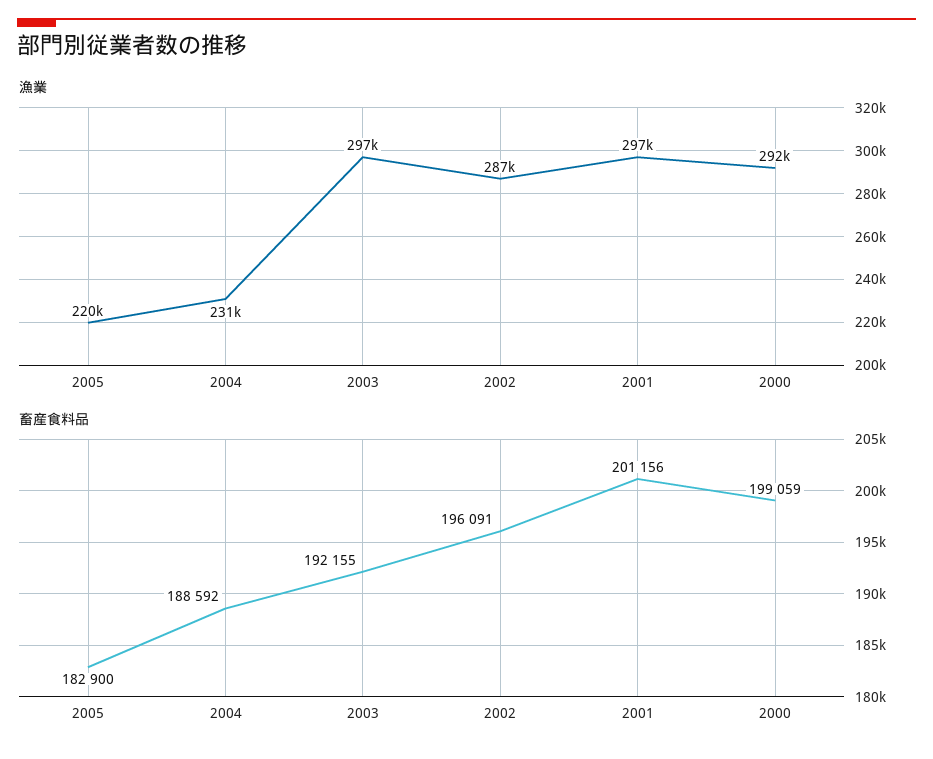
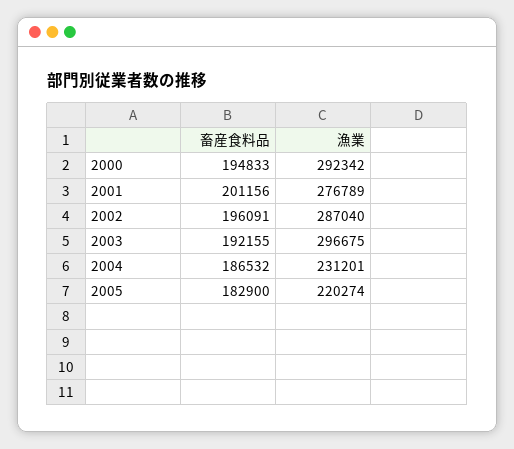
  {
    "漁業": {
      "2005": 220274,
      "2004": 231201,
      "2003": 296675,
      "2002": 287040,
-     "2001": 297000,
+     "2001": 276789,
      "2000": 292342
    },
    "畜産食料品": {
      "2005": 182900,
-     "2004": 188592,
+     "2004": 186532,
      "2003": 192155,
      "2002": 196091,
      "2001": 201156,
-     "2000": 199059
+     "2000": 194833
    }
  }

